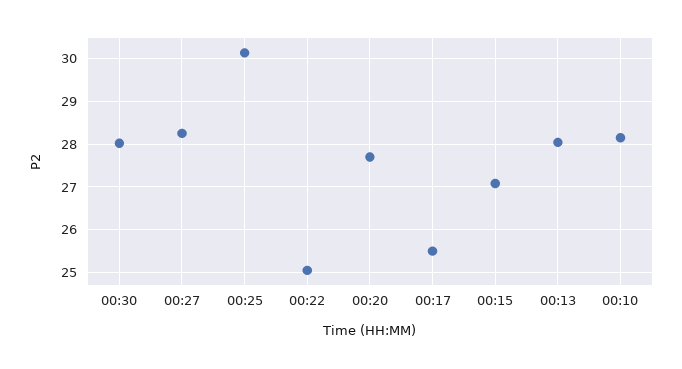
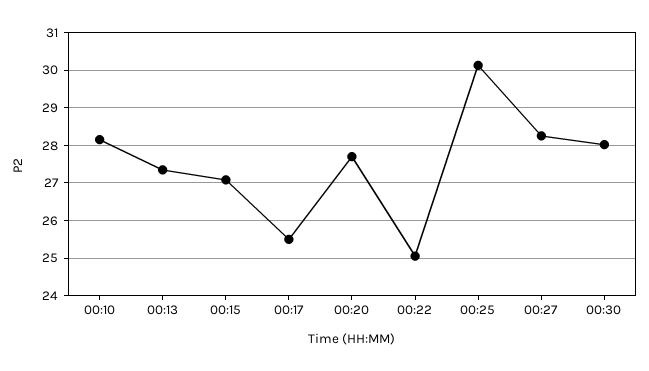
  {
    "00:30": 28,
    "00:27": 28.2,
    "00:25": 30.2,
    "00:22": 25,
    "00:20": 27.8,
    "00:17": 25.6,
    "00:15": 27,
-   "00:13": 28,
+   "00:13": 27.4,
    "00:10": 28.2
  }

